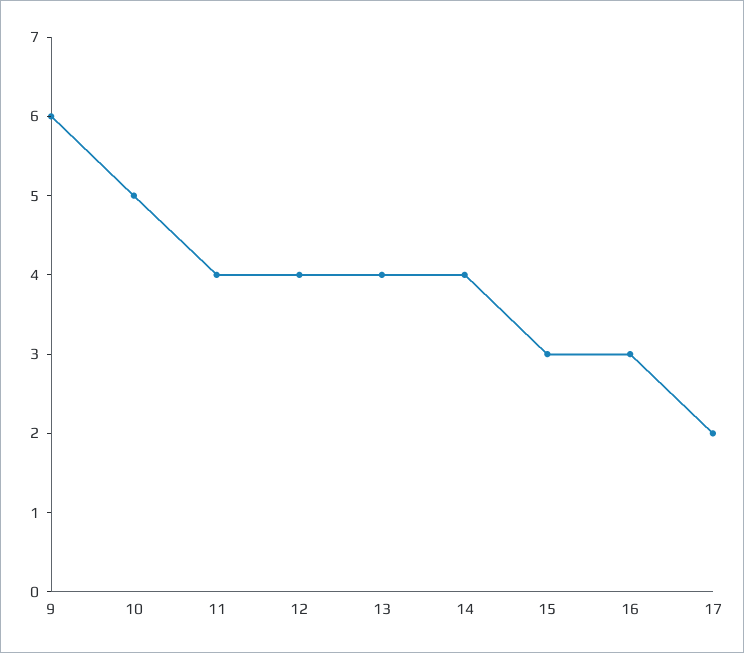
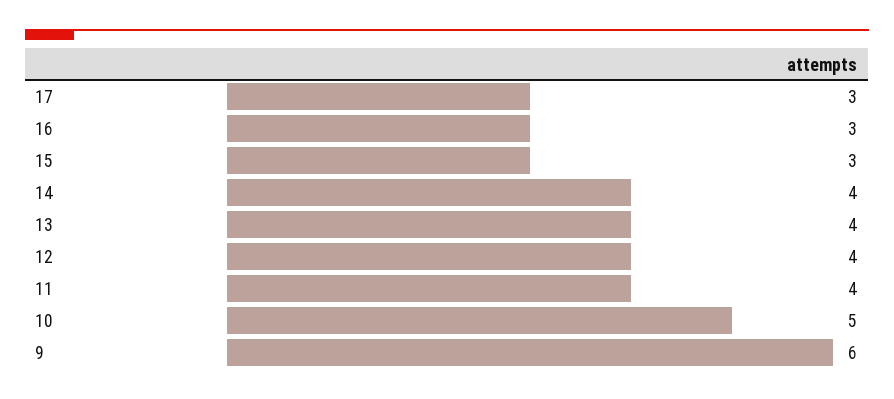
  {
    "9": 6,
    "10": 5,
    "11": 4,
    "12": 4,
    "13": 4,
    "14": 4,
    "15": 3,
    "16": 3,
-   "17": 2
+   "17": 3
  }

